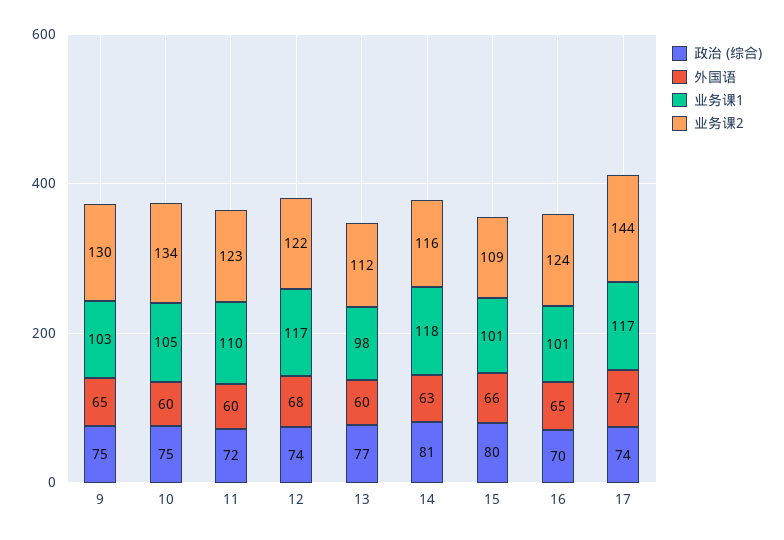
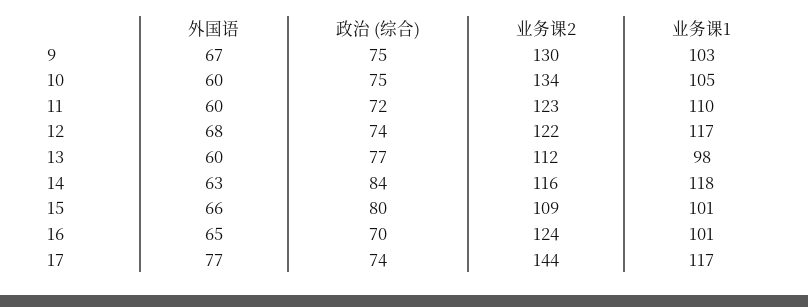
  {
    "政治 (综合)": {
      "9": 75,
      "10": 75,
      "11": 72,
      "12": 74,
      "13": 77,
-     "14": 81,
+     "14": 84,
      "15": 80,
      "16": 70,
      "17": 74
    },
    "外国语": {
-     "9": 65,
+     "9": 67,
      "10": 60,
      "11": 60,
      "12": 68,
      "13": 60,
      "14": 63,
      "15": 66,
      "16": 65,
      "17": 77
    },
    "业务课1": {
      "9": 103,
      "10": 105,
      "11": 110,
      "12": 117,
      "13": 98,
      "14": 118,
      "15": 101,
      "16": 101,
      "17": 117
    },
    "业务课2": {
      "9": 130,
      "10": 134,
      "11": 123,
      "12": 122,
      "13": 112,
      "14": 116,
      "15": 109,
      "16": 124,
      "17": 144
    }
  }

